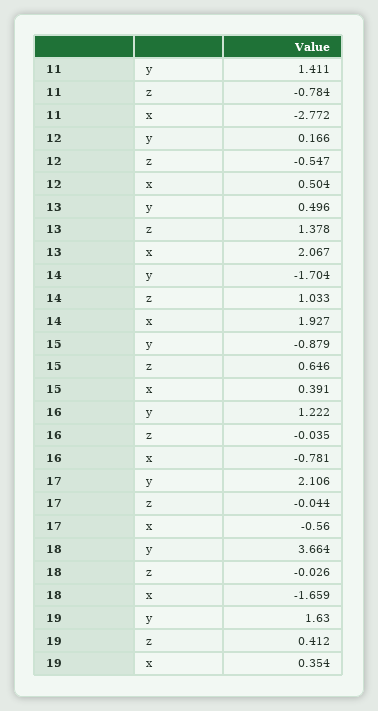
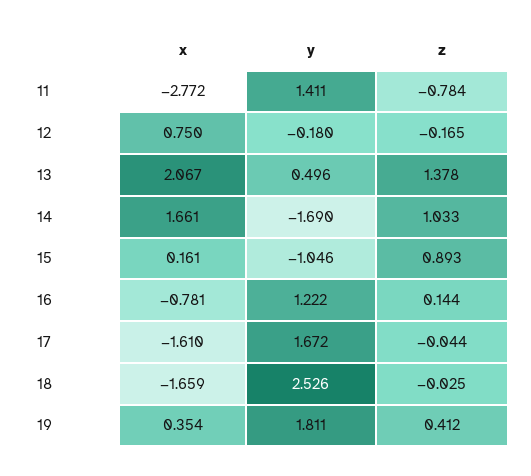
  {
    "11": {
      "y": 1.411,
      "z": -0.784,
      "x": -2.772
    },
    "12": {
-     "y": 0.166,
+     "y": -0.18,
-     "z": -0.547,
+     "z": -0.165,
-     "x": 0.504
+     "x": 0.75
    },
    "13": {
      "y": 0.496,
      "z": 1.378,
      "x": 2.067
    },
    "14": {
-     "y": -1.704,
+     "y": -1.69,
      "z": 1.033,
-     "x": 1.927
+     "x": 1.661
    },
    "15": {
-     "y": -0.879,
+     "y": -1.046,
-     "z": 0.646,
+     "z": 0.893,
-     "x": 0.391
+     "x": 0.161
    },
    "16": {
      "y": 1.222,
-     "z": -0.035,
+     "z": 0.144,
      "x": -0.781
    },
    "17": {
-     "y": 2.106,
+     "y": 1.672,
      "z": -0.044,
-     "x": -0.56
+     "x": -1.61
    },
    "18": {
-     "y": 3.664,
+     "y": 2.526,
-     "z": -0.026,
+     "z": -0.025,
      "x": -1.659
    },
    "19": {
-     "y": 1.63,
+     "y": 1.811,
      "z": 0.412,
      "x": 0.354
    }
  }

